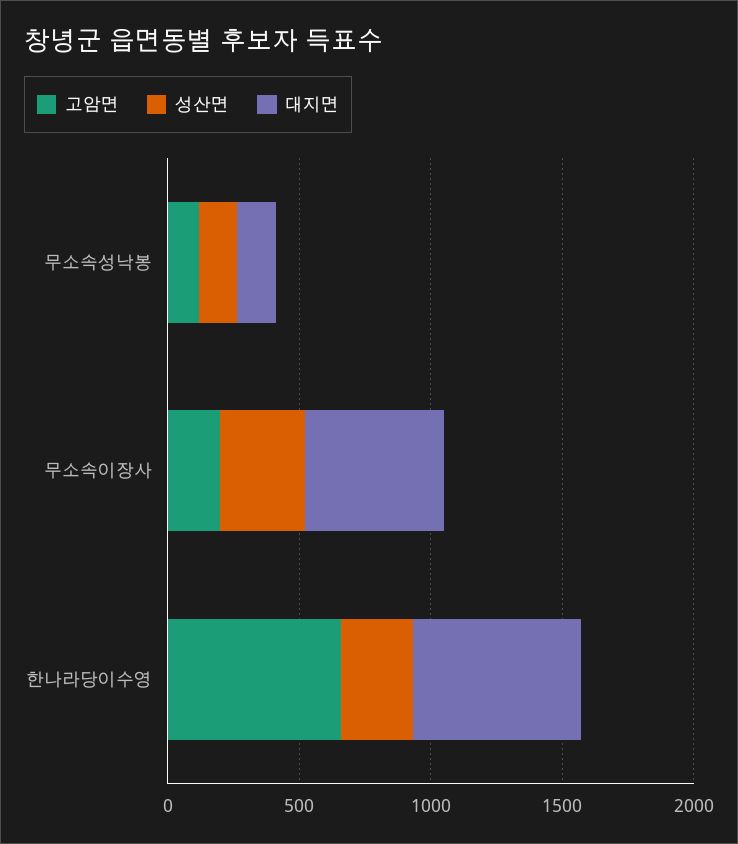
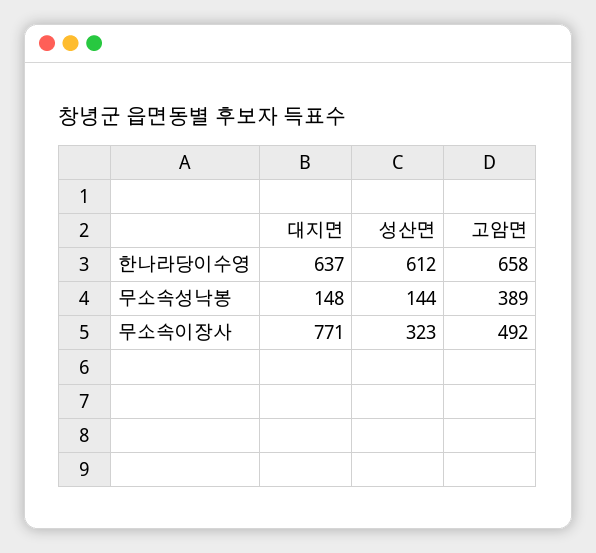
  {
    "고암면": {
-     "무소속성낙봉": 100,
+     "무소속성낙봉": 389,
-     "무소속이장사": 200,
+     "무소속이장사": 492,
      "한나라당이수영": 658
    },
    "성산면": {
      "무소속성낙봉": 144,
      "무소속이장사": 323,
-     "한나라당이수영": 300
+     "한나라당이수영": 612
    },
    "대지면": {
      "무소속성낙봉": 148,
-     "무소속이장사": 500,
+     "무소속이장사": 771,
      "한나라당이수영": 637
    }
  }

